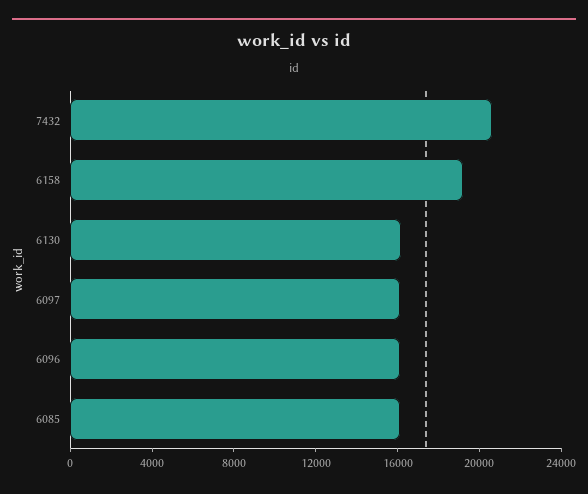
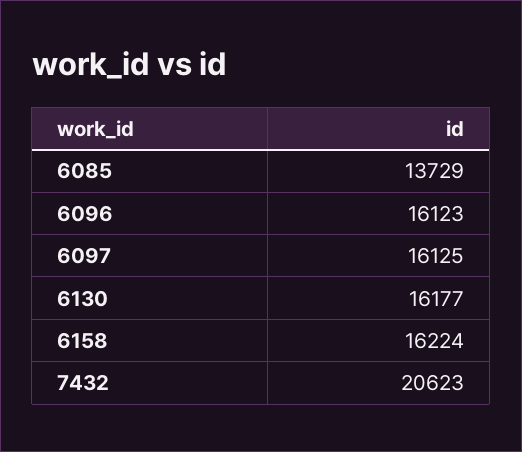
  {
    "7432": 20623,
-   "6158": 19000,
+   "6158": 16224,
    "6130": 16177,
    "6097": 16125,
    "6096": 16123,
-   "6085": 16000
+   "6085": 13729
  }

